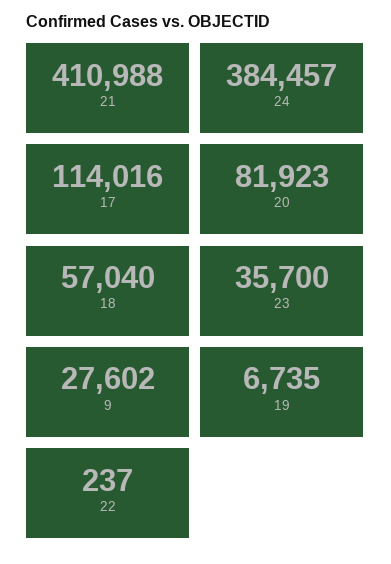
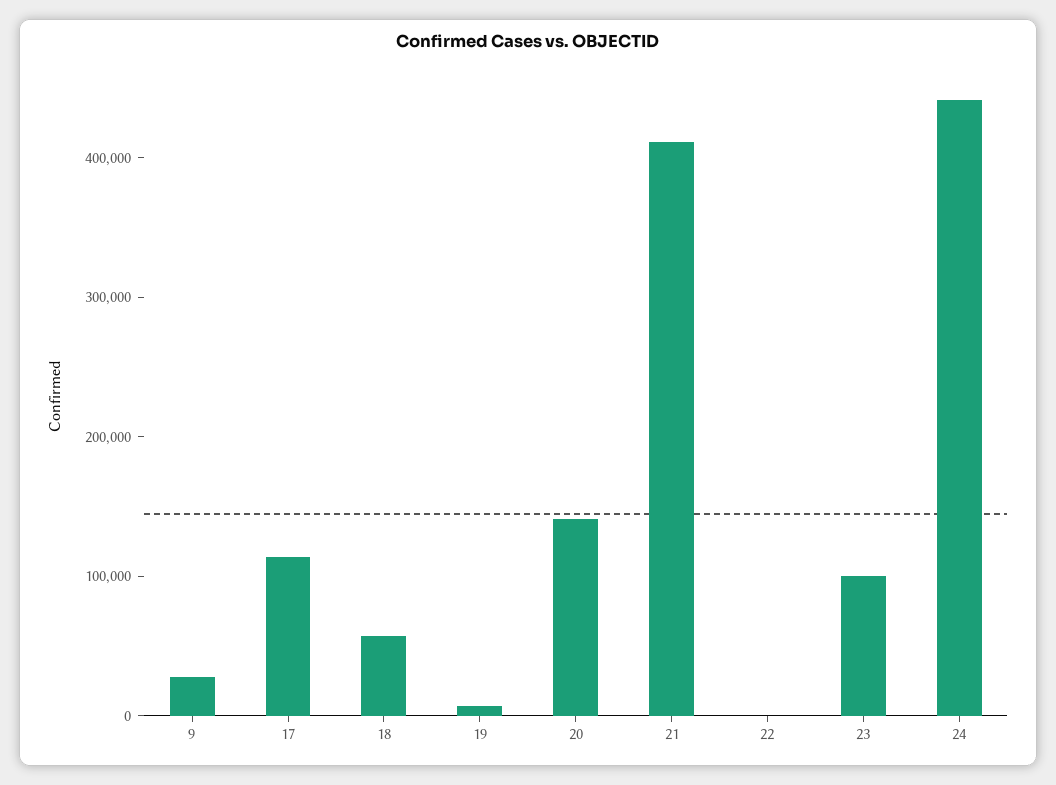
  {
    "21": 410988,
-   "24": 384457,
+   "24": 440000,
    "17": 114016,
-   "20": 81923,
+   "20": 140000,
    "18": 57040,
-   "23": 35700,
+   "23": 100000,
    "9": 27602,
    "19": 6735,
    "22": 237
  }

